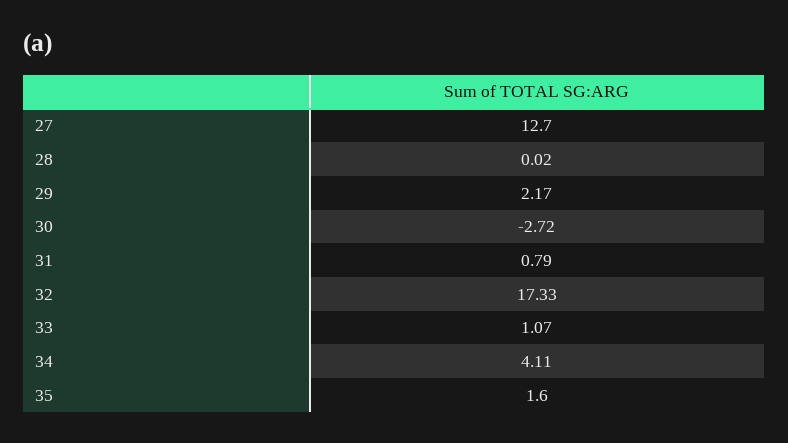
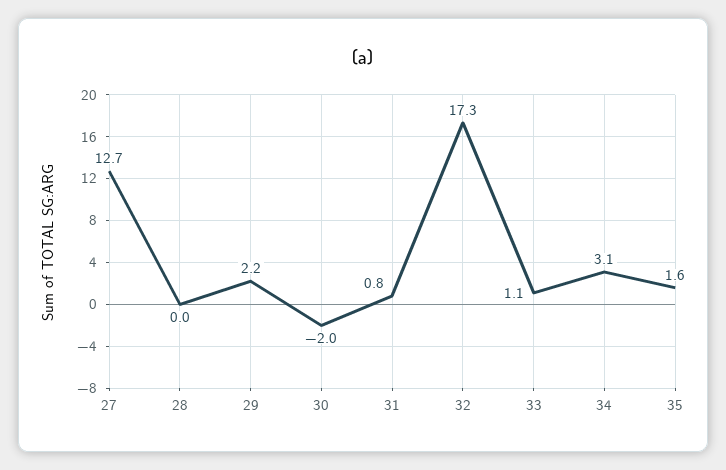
  {
    "27": 12.7,
    "28": 0.02,
    "29": 2.17,
-   "30": -2.72,
+   "30": -2,
    "31": 0.79,
    "32": 17.33,
    "33": 1.07,
-   "34": 4.11,
+   "34": 3.1,
    "35": 1.6
  }

